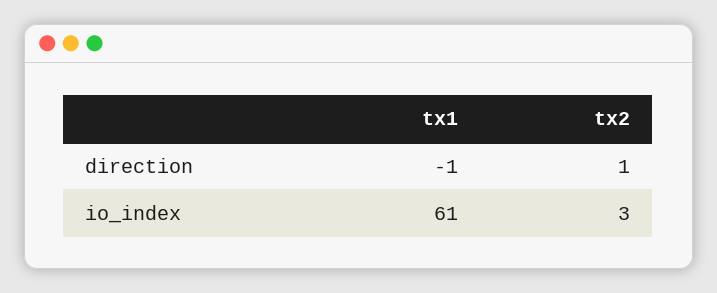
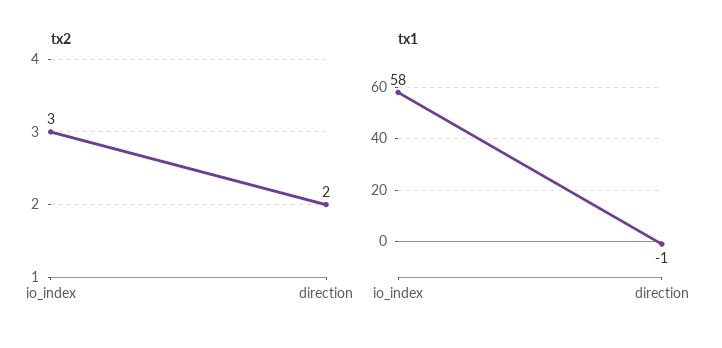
  {
    "tx1": {
      "direction": -1,
-     "io_index": 61
+     "io_index": 58
    },
    "tx2": {
-     "direction": 1,
+     "direction": 2,
      "io_index": 3
    }
  }

